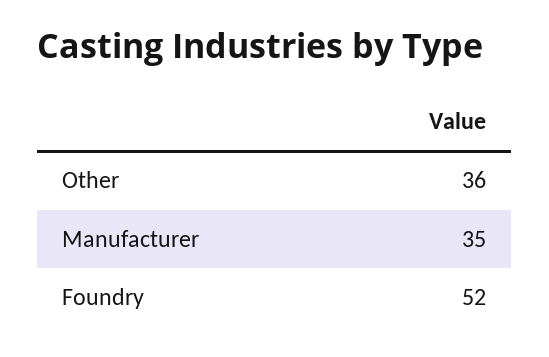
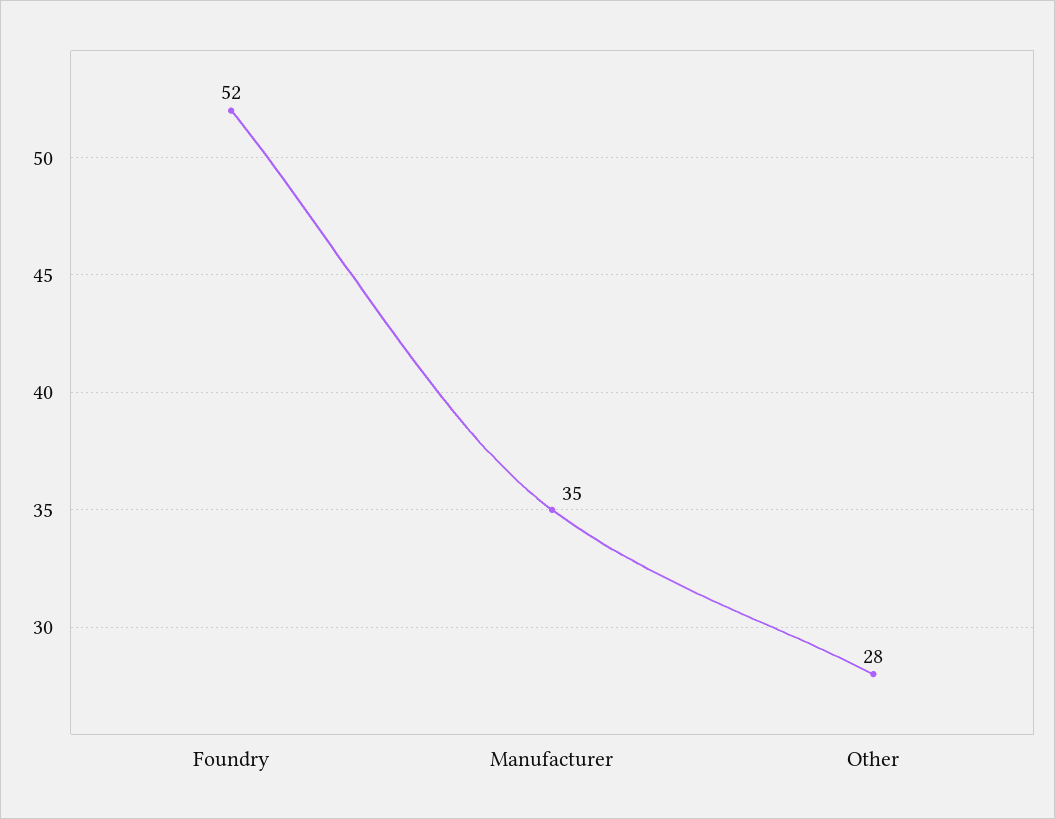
  {
-   "Other": 36,
+   "Other": 28,
    "Manufacturer": 35,
    "Foundry": 52
  }

